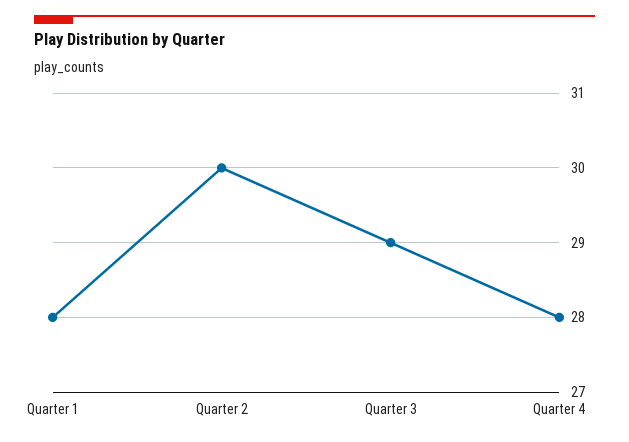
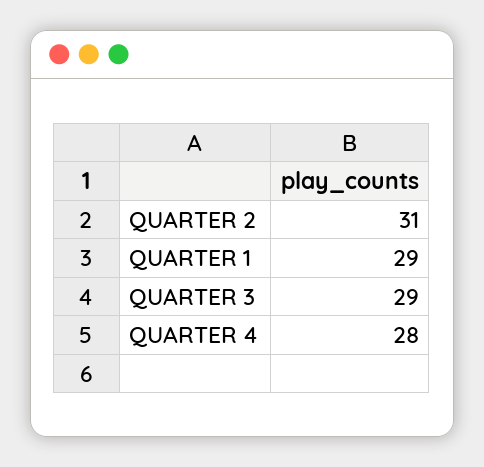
  {
-   "Quarter 1": 28,
+   "Quarter 1": 29,
-   "Quarter 2": 30,
+   "Quarter 2": 31,
    "Quarter 3": 29,
    "Quarter 4": 28
  }

